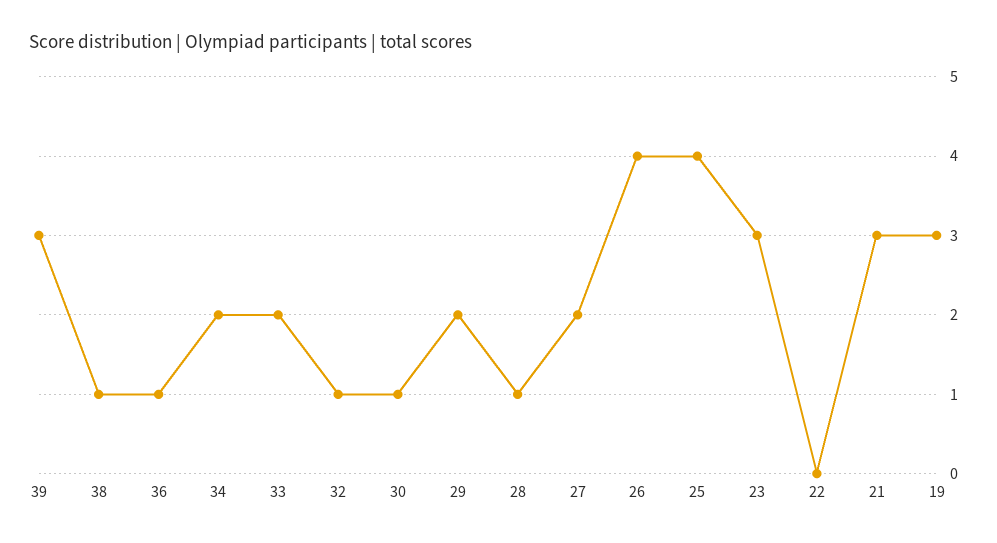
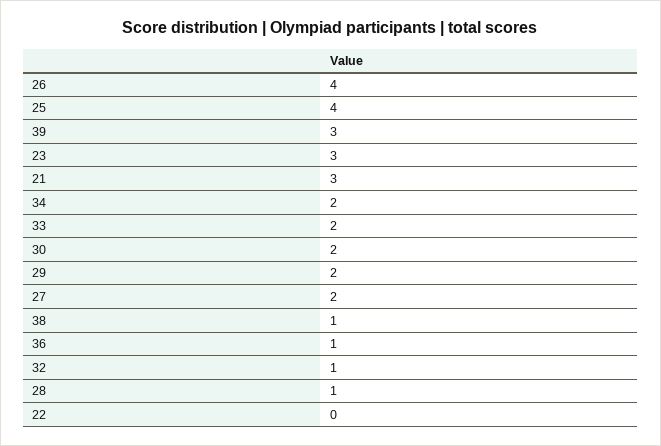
  {
    "39": 3,
    "38": 1,
    "36": 1,
    "34": 2,
    "33": 2,
    "32": 1,
-   "30": 1,
+   "30": 2,
    "29": 2,
    "28": 1,
    "27": 2,
    "26": 4,
    "25": 4,
    "23": 3,
    "22": 0,
-   "21": 3,
+   "21": 3
-   "19": 3
  }

